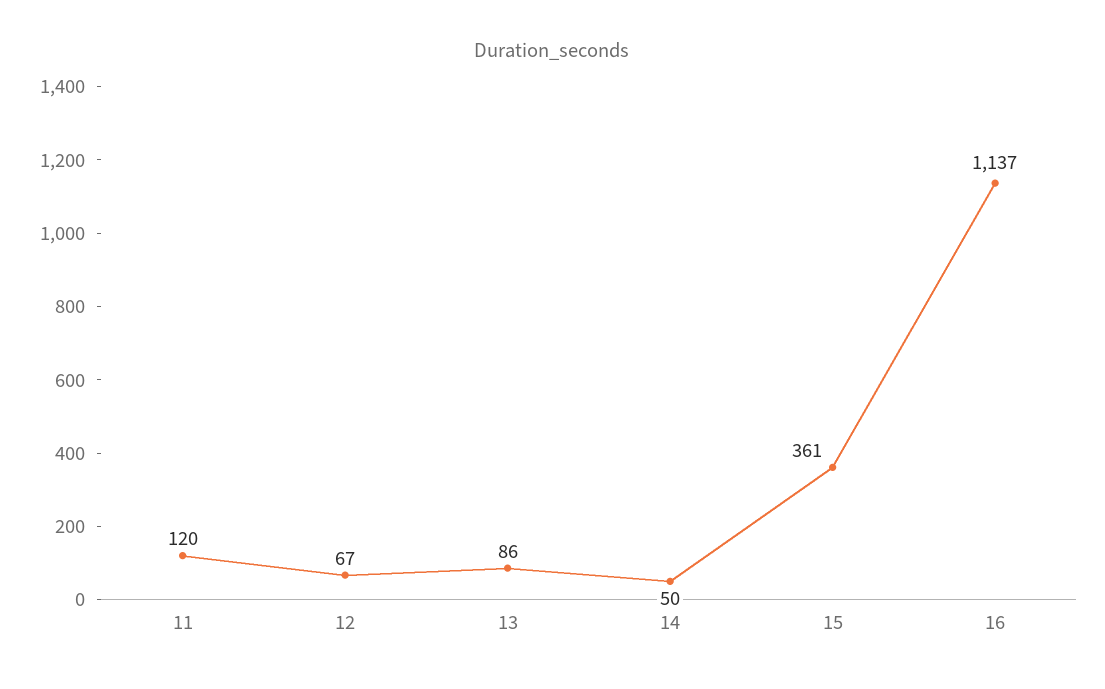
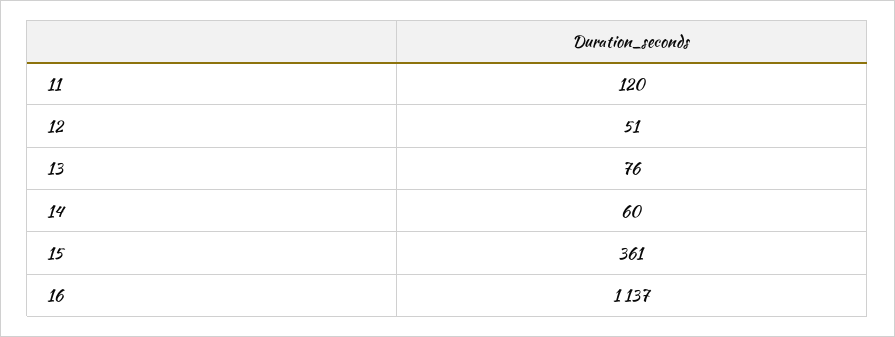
  {
    "11": 120,
-   "12": 67,
+   "12": 51,
-   "13": 86,
+   "13": 76,
-   "14": 50,
+   "14": 60,
    "15": 361,
    "16": 1137
  }

